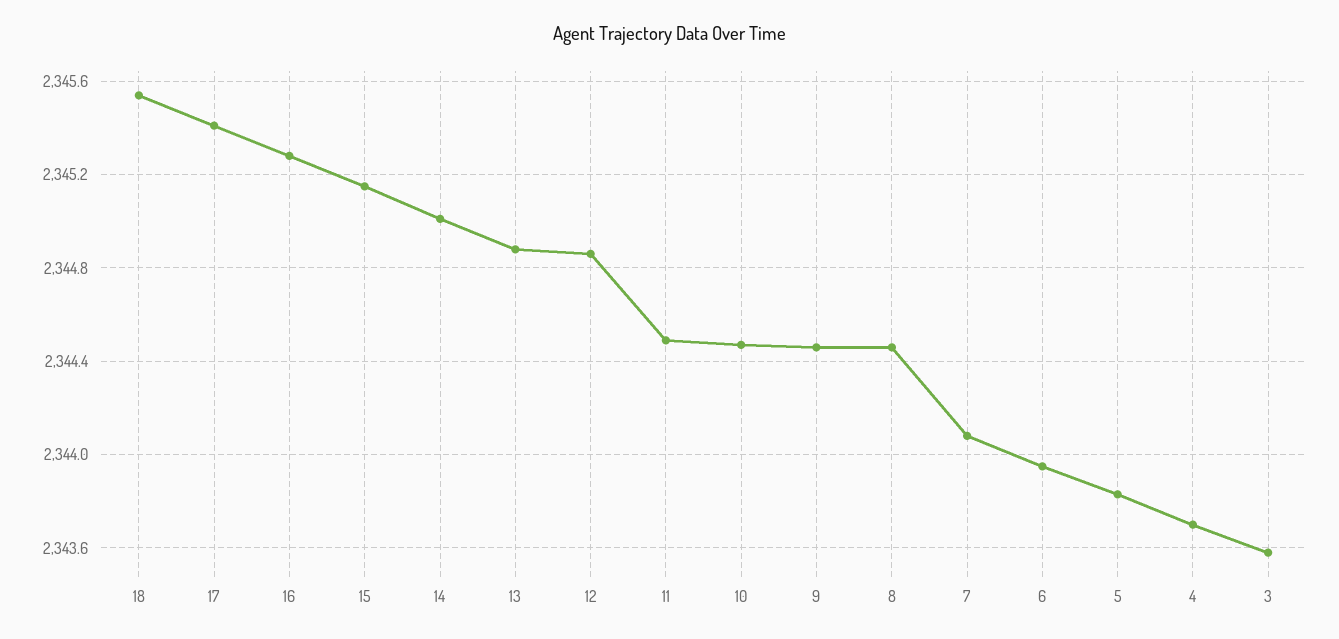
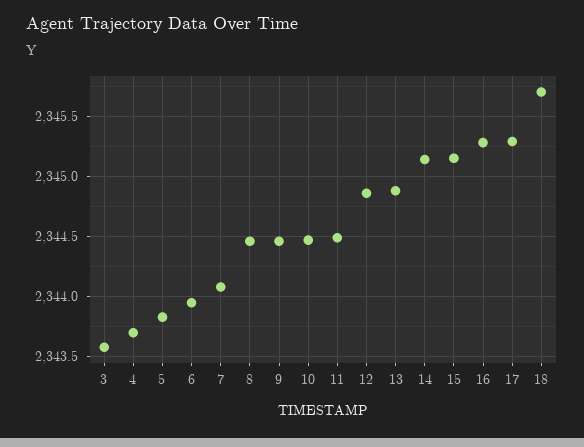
  {
-   "18": 2345.55,
+   "18": 2345.7,
-   "17": 2345.4,
+   "17": 2345.3,
    "16": 2345.3,
    "15": 2345.15,
-   "14": 2345,
+   "14": 2345.15,
    "13": 2344.9,
    "12": 2344.85,
    "11": 2344.5,
    "10": 2344.45,
    "9": 2344.45,
    "8": 2344.45,
    "7": 2344.1,
    "6": 2343.95,
    "5": 2343.85,
    "4": 2343.7,
    "3": 2343.6
  }

